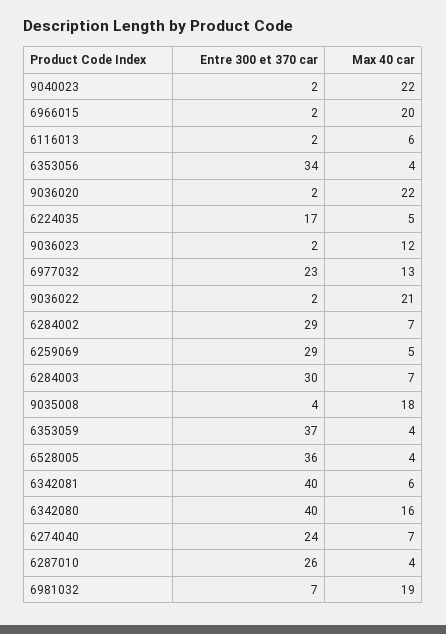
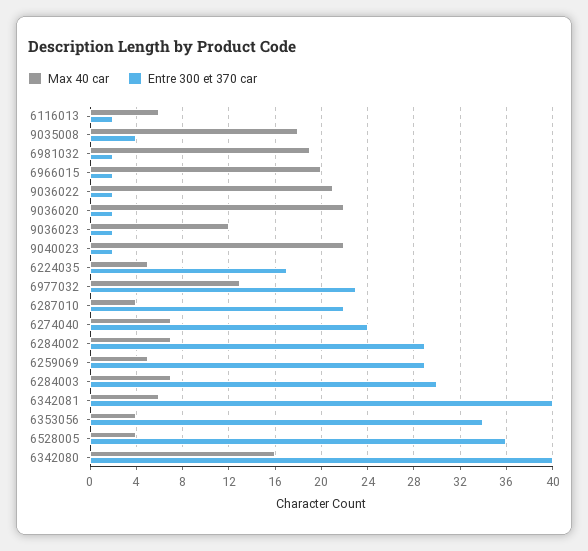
  {
    "Entre 300 et 370 car": {
      "9040023": 2,
      "6966015": 2,
      "6116013": 2,
      "6353056": 34,
      "9036020": 2,
      "6224035": 17,
      "9036023": 2,
      "6977032": 23,
      "9036022": 2,
      "6284002": 29,
      "6259069": 29,
      "6284003": 30,
      "9035008": 4,
-     "6353059": 37,
      "6528005": 36,
      "6342081": 40,
      "6342080": 40,
      "6274040": 24,
-     "6287010": 26,
+     "6287010": 22,
-     "6981032": 7
+     "6981032": 2
    },
    "Max 40 car": {
      "9040023": 22,
      "6966015": 20,
      "6116013": 6,
      "6353056": 4,
      "9036020": 22,
      "6224035": 5,
      "9036023": 12,
      "6977032": 13,
      "9036022": 21,
      "6284002": 7,
      "6259069": 5,
      "6284003": 7,
      "9035008": 18,
-     "6353059": 4,
      "6528005": 4,
      "6342081": 6,
      "6342080": 16,
      "6274040": 7,
      "6287010": 4,
      "6981032": 19
    }
  }

